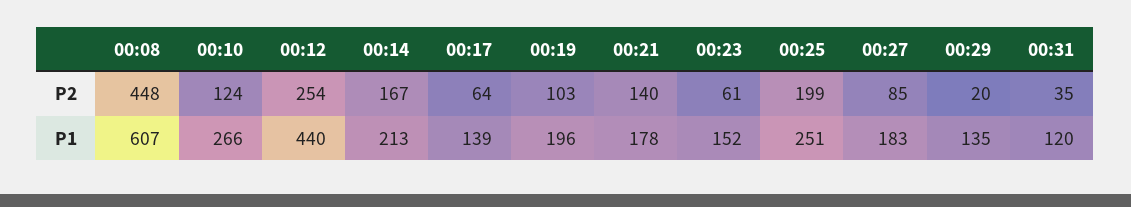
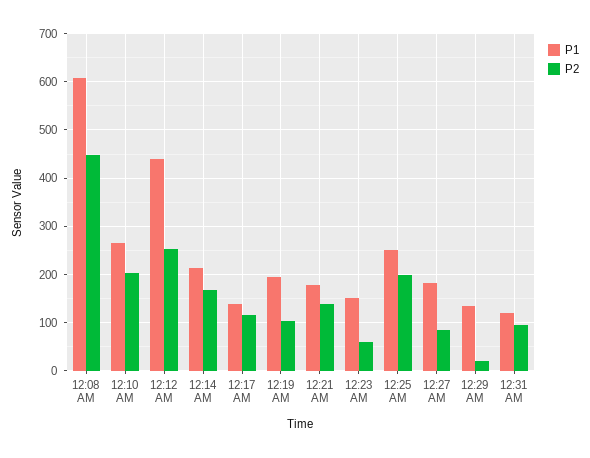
  {
    "P2": {
      "00:08": 448,
-     "00:10": 124,
+     "00:10": 200,
      "00:12": 254,
      "00:14": 167,
-     "00:17": 64,
+     "00:17": 120,
      "00:19": 103,
      "00:21": 140,
      "00:23": 61,
      "00:25": 199,
      "00:27": 85,
      "00:29": 20,
-     "00:31": 35
+     "00:31": 100
    },
    "P1": {
      "00:08": 607,
      "00:10": 266,
      "00:12": 440,
      "00:14": 213,
      "00:17": 139,
      "00:19": 196,
      "00:21": 178,
      "00:23": 152,
      "00:25": 251,
      "00:27": 183,
      "00:29": 135,
      "00:31": 120
    }
  }

